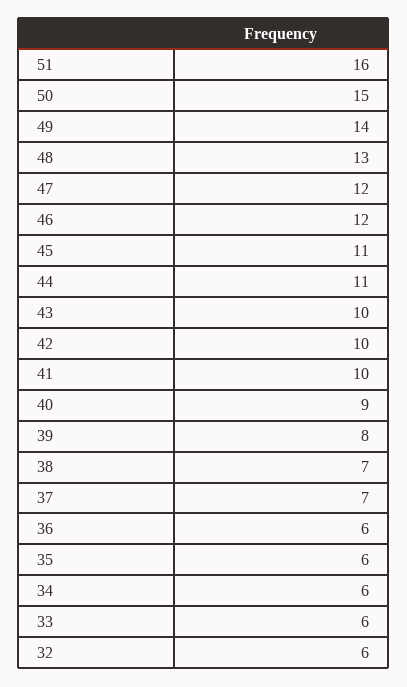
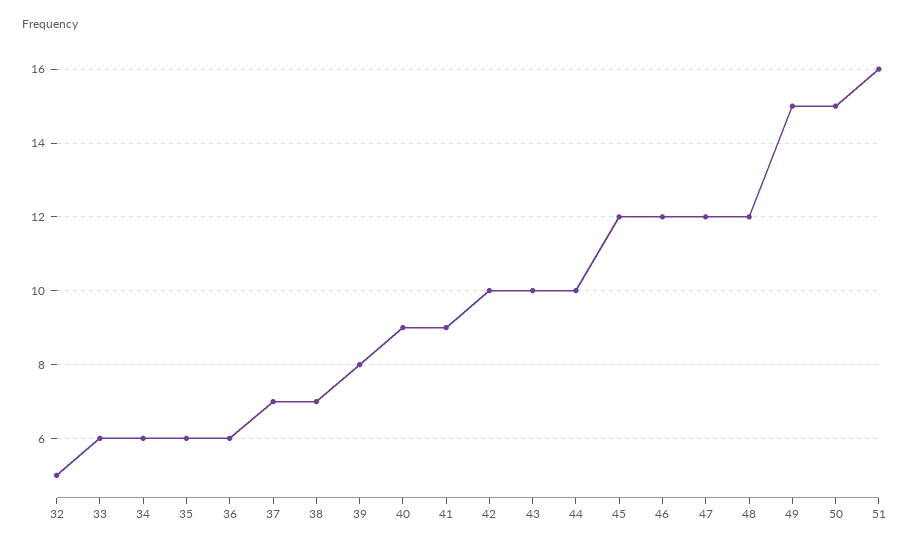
  {
    "51": 16,
    "50": 15,
-   "49": 14,
+   "49": 15,
-   "48": 13,
+   "48": 12,
    "47": 12,
    "46": 12,
-   "45": 11,
+   "45": 12,
-   "44": 11,
+   "44": 10,
    "43": 10,
    "42": 10,
-   "41": 10,
+   "41": 9,
    "40": 9,
    "39": 8,
    "38": 7,
    "37": 7,
    "36": 6,
    "35": 6,
    "34": 6,
    "33": 6,
-   "32": 6
+   "32": 5
  }

